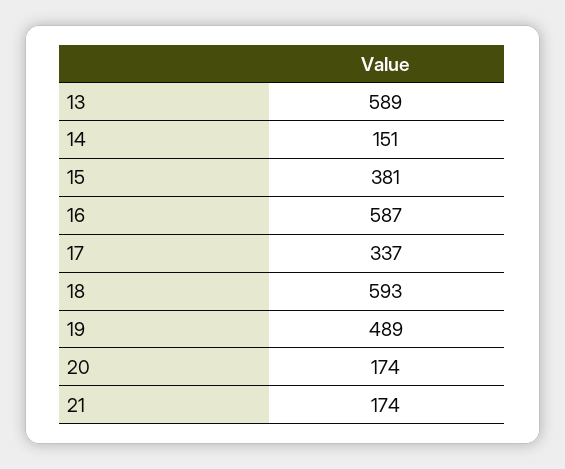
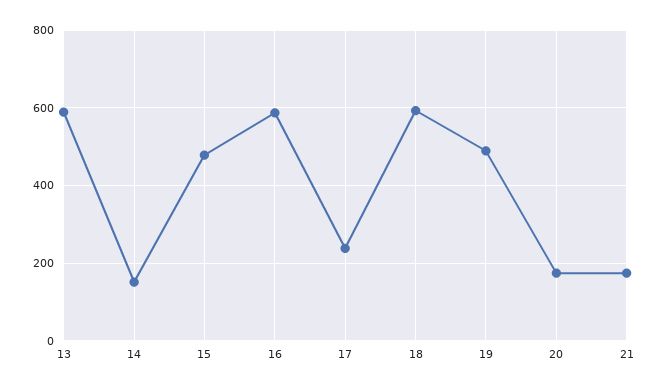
  {
    "13": 589,
    "14": 151,
-   "15": 381,
+   "15": 480,
    "16": 587,
-   "17": 337,
+   "17": 240,
    "18": 593,
    "19": 489,
    "20": 174,
    "21": 174
  }

